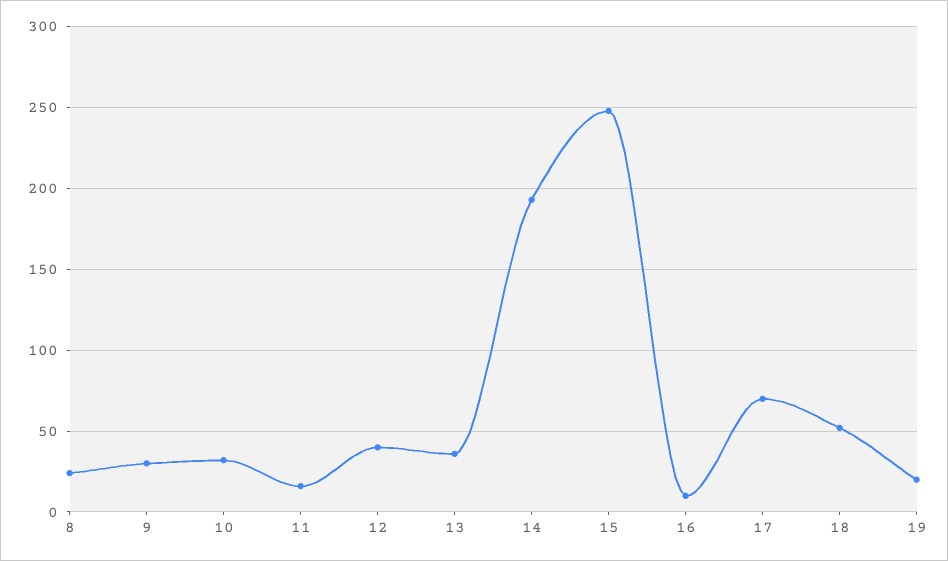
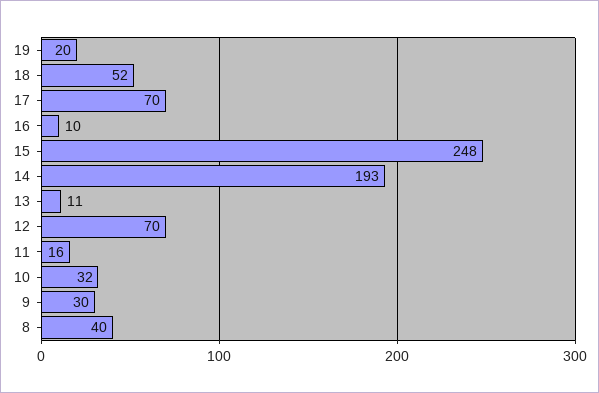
  {
-   "8": 25,
+   "8": 40,
    "9": 30,
    "10": 32,
    "11": 16,
-   "12": 40,
+   "12": 70,
-   "13": 35,
+   "13": 11,
    "14": 193,
    "15": 248,
    "16": 10,
    "17": 70,
    "18": 52,
    "19": 20
  }

